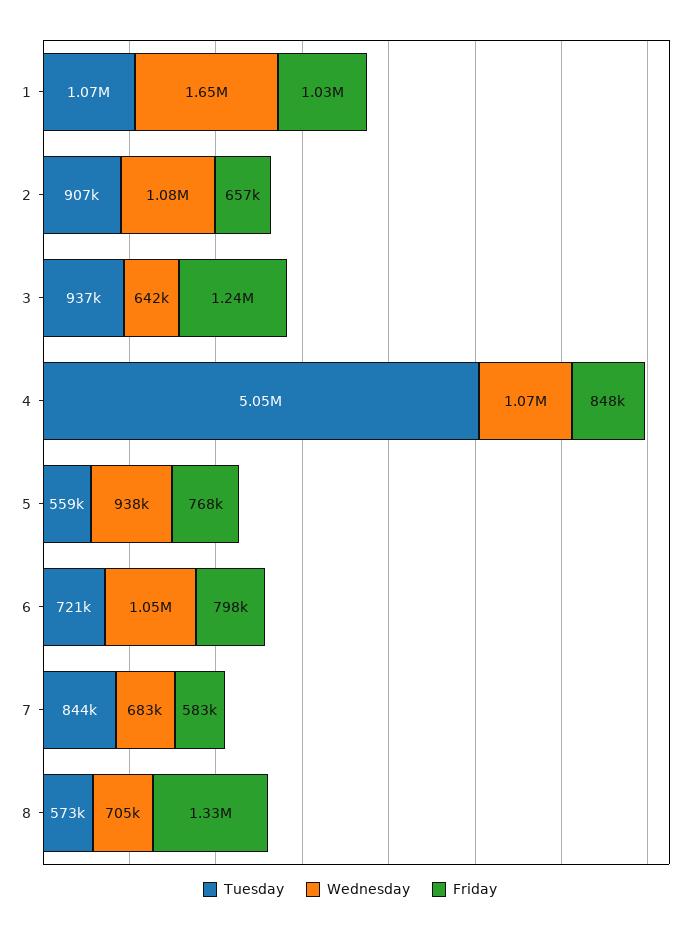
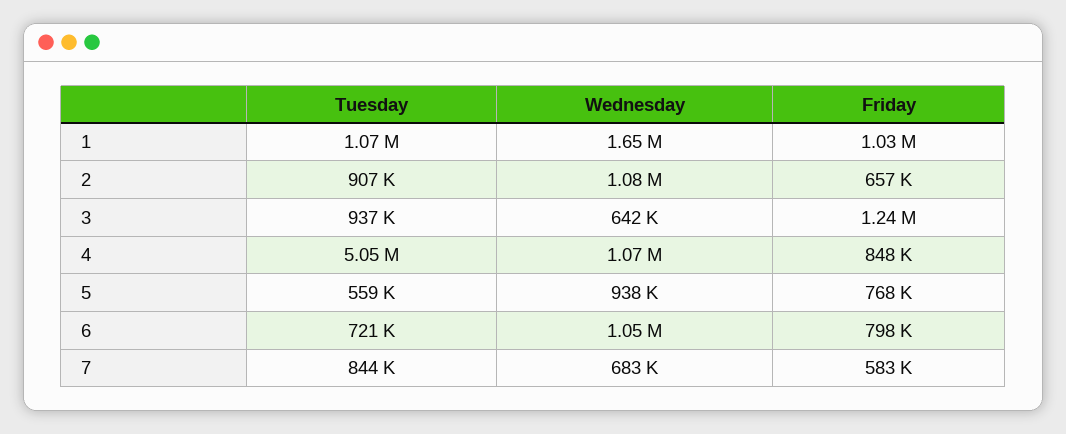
  {
    "Tuesday": {
      "1": 1070000,
      "2": 907000,
      "3": 937000,
      "4": 5050000,
      "5": 559000,
      "6": 721000,
-     "7": 844000,
+     "7": 844000
-     "8": 573000
    },
    "Wednesday": {
      "1": 1650000,
      "2": 1080000,
      "3": 642000,
      "4": 1070000,
      "5": 938000,
      "6": 1050000,
-     "7": 683000,
+     "7": 683000
-     "8": 705000
    },
    "Friday": {
      "1": 1030000,
      "2": 657000,
      "3": 1240000,
      "4": 848000,
      "5": 768000,
      "6": 798000,
-     "7": 583000,
+     "7": 583000
-     "8": 1330000
    }
  }

